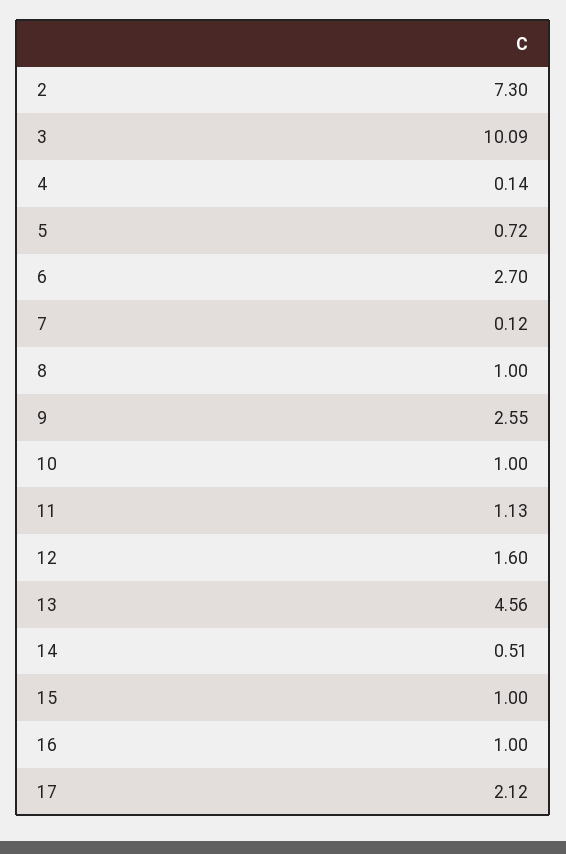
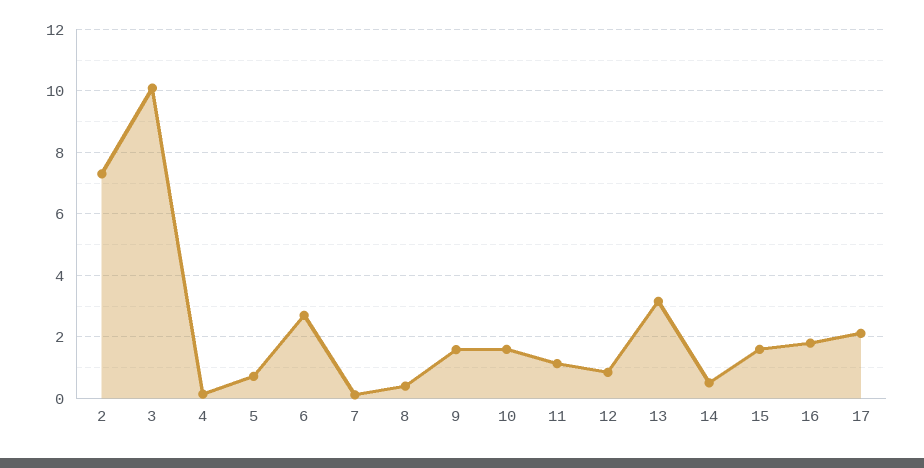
  {
    "2": 7.3,
    "3": 10.09,
    "4": 0.14,
    "5": 0.72,
    "6": 2.7,
    "7": 0.12,
-   "8": 1,
+   "8": 0.4,
-   "9": 2.55,
+   "9": 1.6,
-   "10": 1,
+   "10": 1.6,
    "11": 1.13,
-   "12": 1.6,
+   "12": 0.8,
-   "13": 4.56,
+   "13": 3.2,
    "14": 0.51,
-   "15": 1,
+   "15": 1.6,
-   "16": 1,
+   "16": 1.8,
    "17": 2.12
  }

